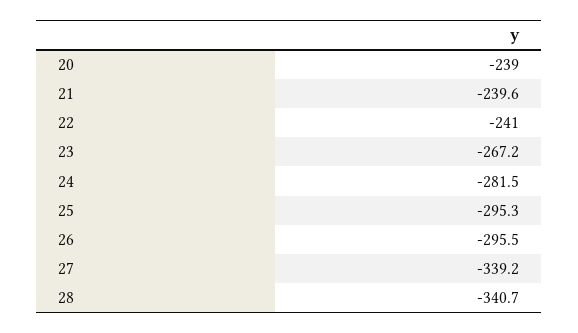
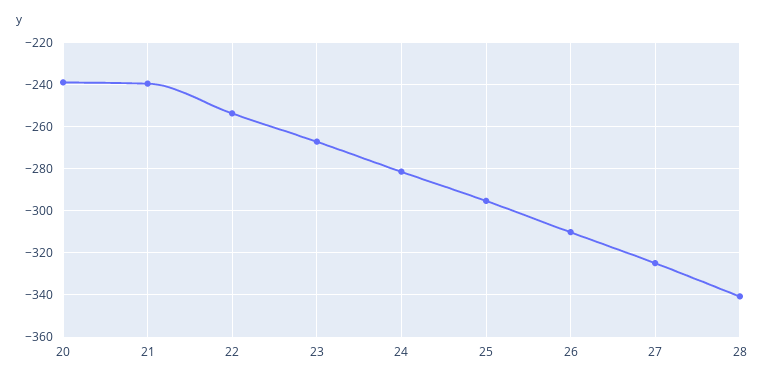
  {
    "20": -239,
    "21": -239.6,
-   "22": -241,
+   "22": -255,
    "23": -267.2,
    "24": -281.5,
    "25": -295.3,
-   "26": -295.5,
+   "26": -310,
-   "27": -339.2,
+   "27": -325,
    "28": -340.7
  }

